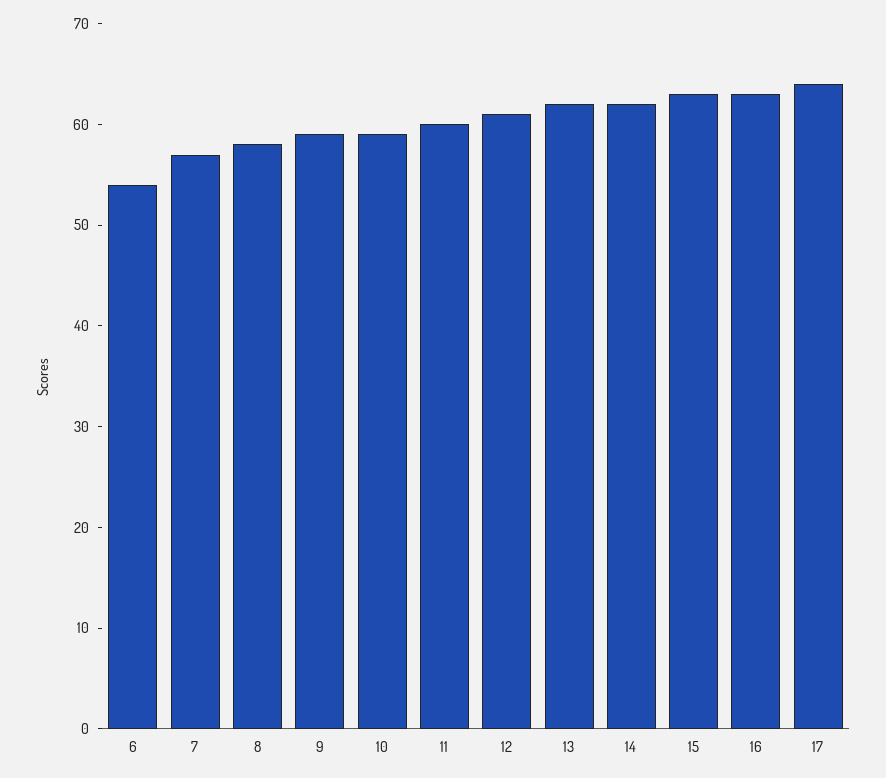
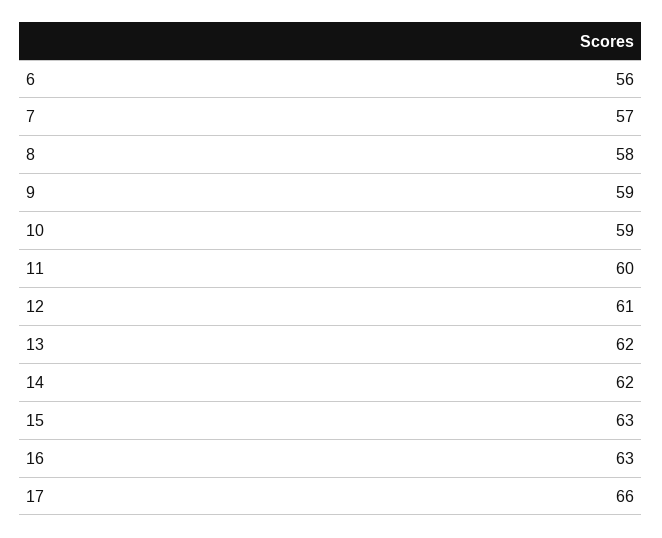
  {
-   "6": 54,
+   "6": 56,
    "7": 57,
    "8": 58,
    "9": 59,
    "10": 59,
    "11": 60,
    "12": 61,
    "13": 62,
    "14": 62,
    "15": 63,
    "16": 63,
-   "17": 64
+   "17": 66
  }

